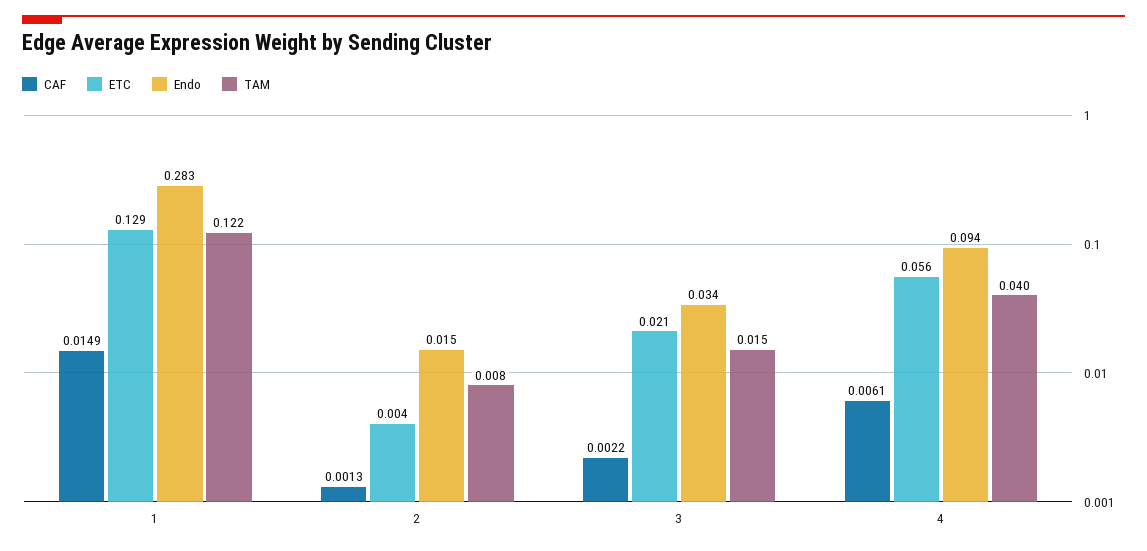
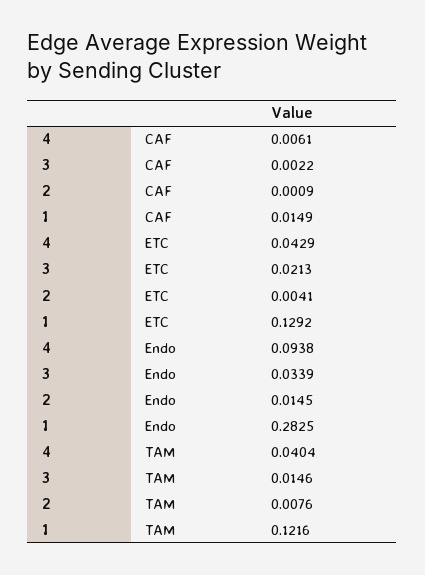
  {
    "CAF": {
      "1": 0.0149,
-     "2": 0.0013,
+     "2": 0.0009,
      "3": 0.0022,
      "4": 0.0061
    },
    "ETC": {
      "1": 0.1292,
      "2": 0.0041,
      "3": 0.0213,
-     "4": 0.056
+     "4": 0.0429
    },
    "Endo": {
      "1": 0.2825,
      "2": 0.0145,
      "3": 0.0339,
      "4": 0.0938
    },
    "TAM": {
      "1": 0.1216,
      "2": 0.0076,
      "3": 0.0146,
      "4": 0.0404
    }
  }

